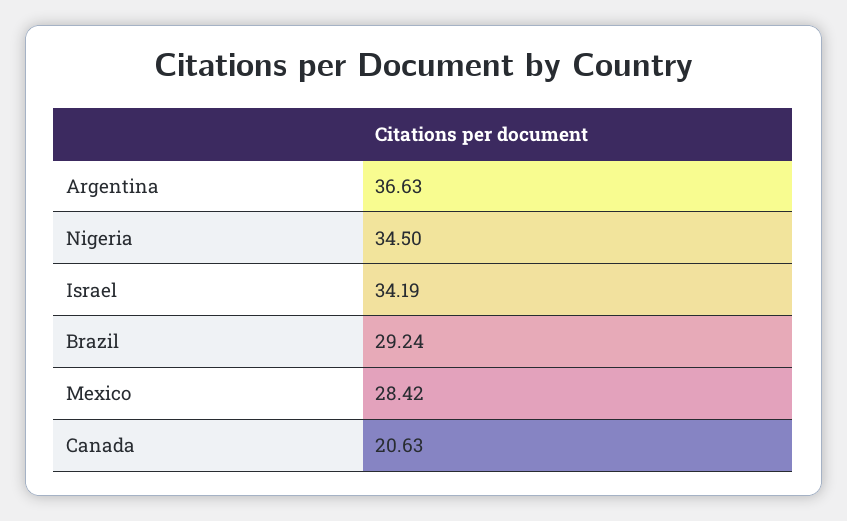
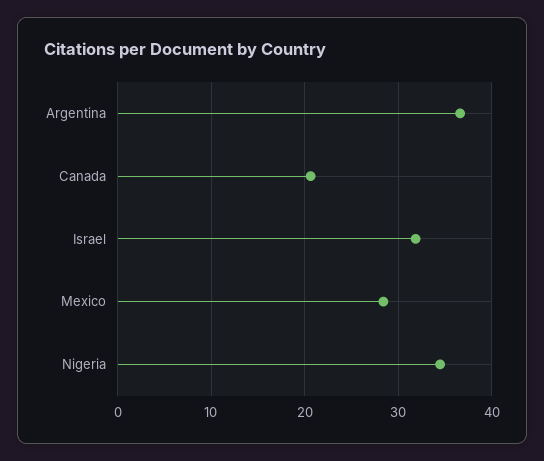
  {
    "Argentina": 36.63,
    "Nigeria": 34.5,
-   "Israel": 34.19,
+   "Israel": 32,
-   "Brazil": 29.24,
    "Mexico": 28.42,
    "Canada": 20.63
  }

